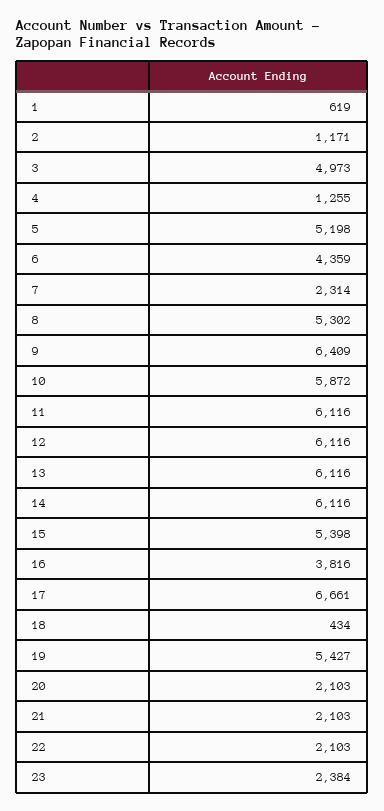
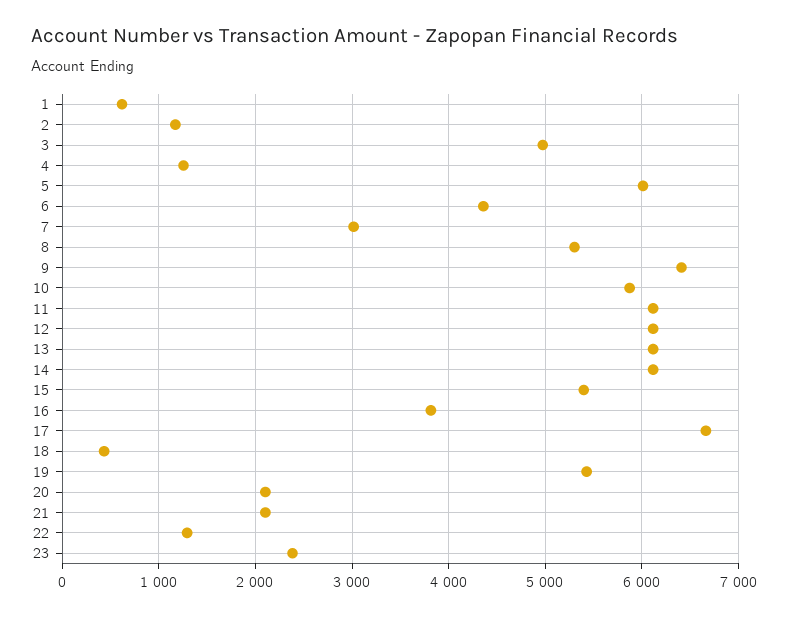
  {
    "1": 619,
    "2": 1171,
    "3": 4973,
    "4": 1255,
-   "5": 5198,
+   "5": 6000,
    "6": 4359,
-   "7": 2314,
+   "7": 3000,
    "8": 5302,
    "9": 6409,
    "10": 5872,
    "11": 6116,
    "12": 6116,
    "13": 6116,
    "14": 6116,
    "15": 5398,
    "16": 3816,
    "17": 6661,
    "18": 434,
    "19": 5427,
    "20": 2103,
    "21": 2103,
-   "22": 2103,
+   "22": 1300,
    "23": 2384
  }

